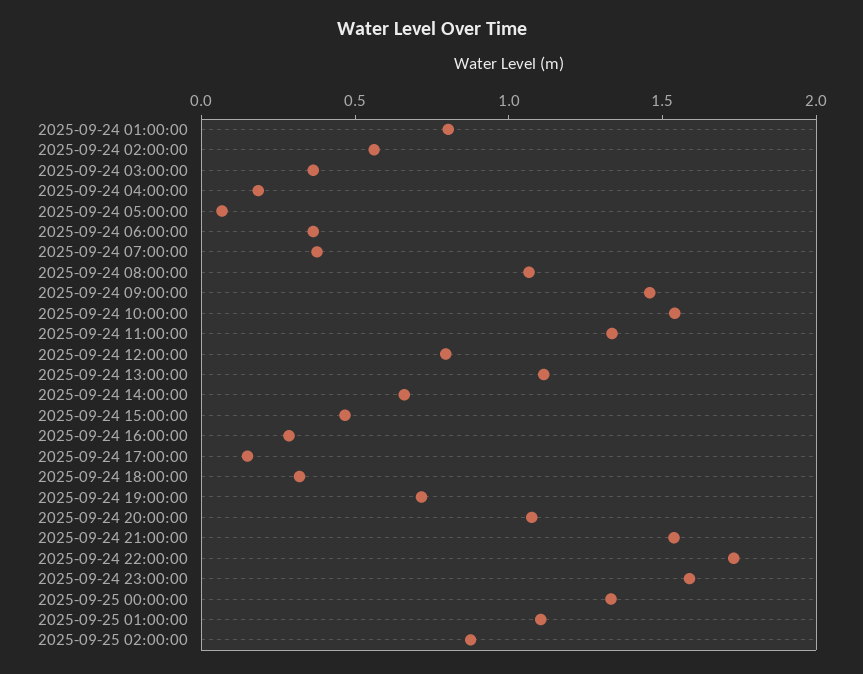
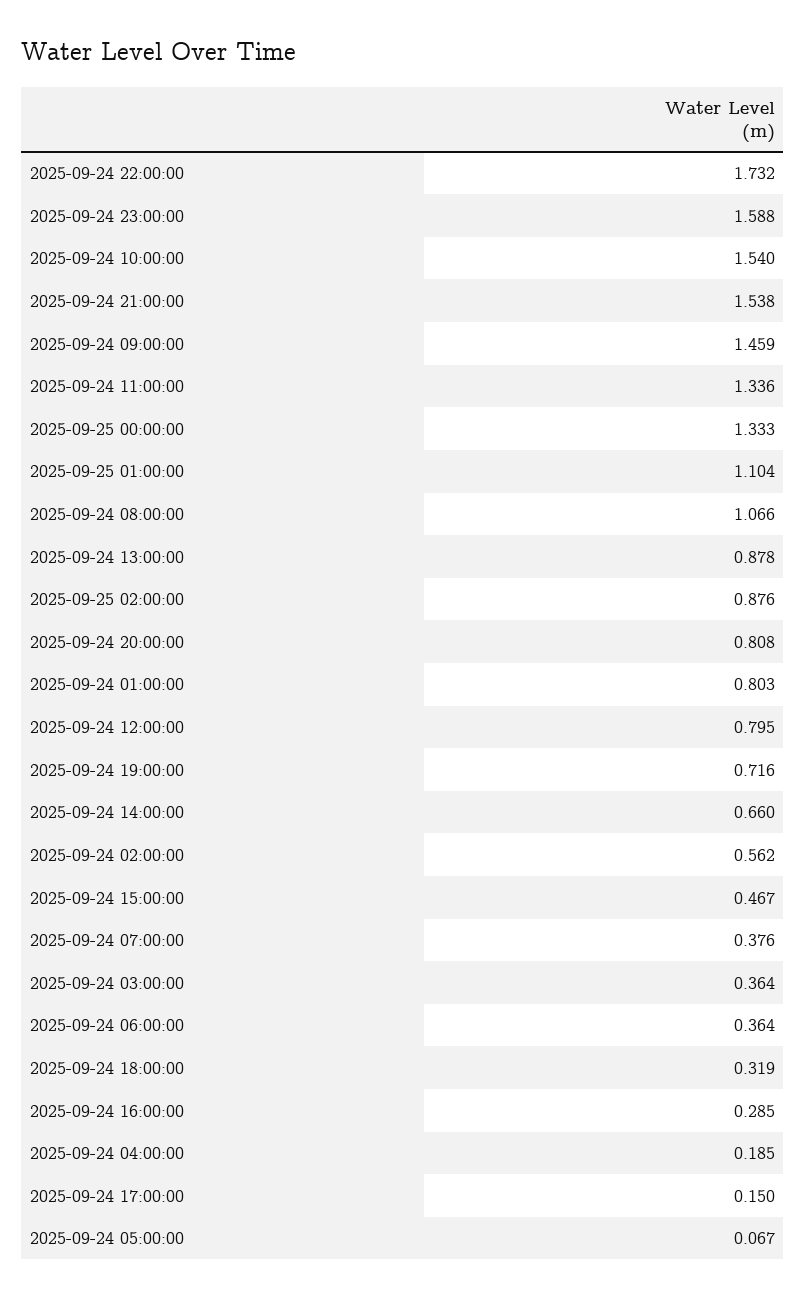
  {
    "2025-09-24 01:00:00": 0.803,
    "2025-09-24 02:00:00": 0.562,
    "2025-09-24 03:00:00": 0.364,
    "2025-09-24 04:00:00": 0.185,
    "2025-09-24 05:00:00": 0.067,
    "2025-09-24 06:00:00": 0.364,
    "2025-09-24 07:00:00": 0.376,
    "2025-09-24 08:00:00": 1.066,
    "2025-09-24 09:00:00": 1.459,
    "2025-09-24 10:00:00": 1.54,
    "2025-09-24 11:00:00": 1.336,
    "2025-09-24 12:00:00": 0.795,
-   "2025-09-24 13:00:00": 1.1,
+   "2025-09-24 13:00:00": 0.878,
    "2025-09-24 14:00:00": 0.66,
    "2025-09-24 15:00:00": 0.467,
    "2025-09-24 16:00:00": 0.285,
    "2025-09-24 17:00:00": 0.15,
    "2025-09-24 18:00:00": 0.319,
    "2025-09-24 19:00:00": 0.716,
-   "2025-09-24 20:00:00": 1.1,
+   "2025-09-24 20:00:00": 0.808,
    "2025-09-24 21:00:00": 1.538,
    "2025-09-24 22:00:00": 1.732,
    "2025-09-24 23:00:00": 1.588,
    "2025-09-25 00:00:00": 1.333,
    "2025-09-25 01:00:00": 1.104,
    "2025-09-25 02:00:00": 0.876
  }

